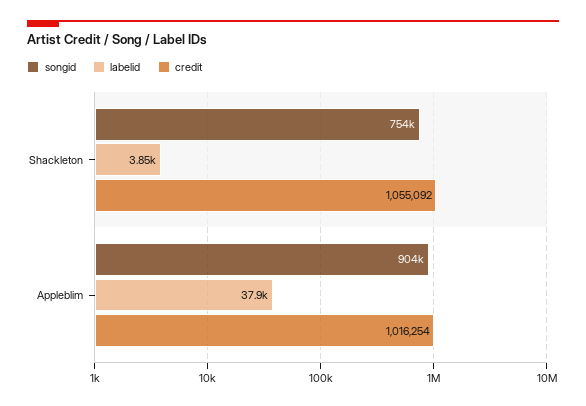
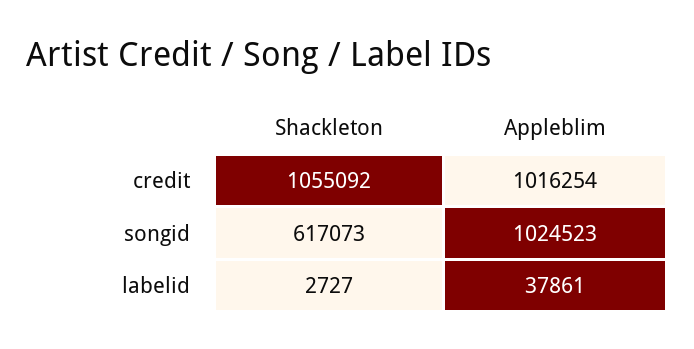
  {
    "songid": {
-     "Shackleton": 754000,
+     "Shackleton": 617073,
-     "Appleblim": 904000
+     "Appleblim": 1024523
    },
    "labelid": {
-     "Shackleton": 3850,
+     "Shackleton": 2727,
      "Appleblim": 37861
    },
    "credit": {
      "Shackleton": 1055092,
      "Appleblim": 1016254
    }
  }

